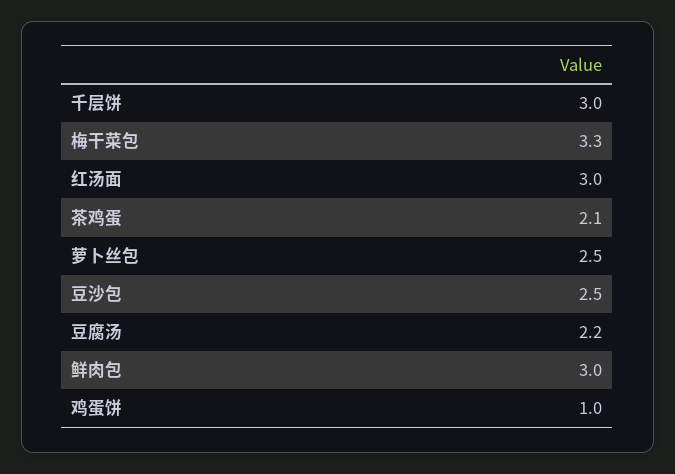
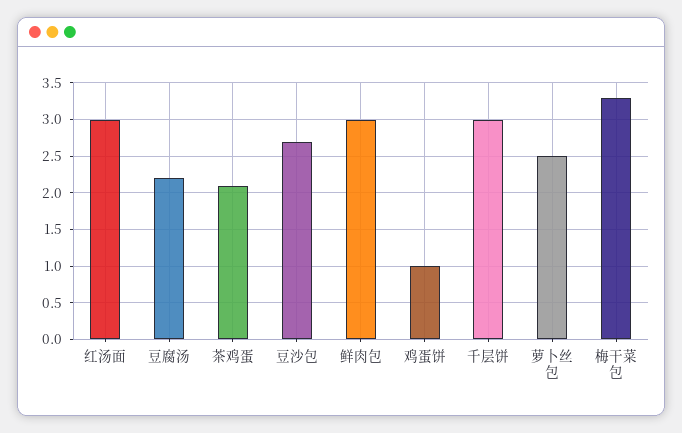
  {
    "千层饼": 3,
    "梅干菜包": 3.3,
    "红汤面": 3,
    "茶鸡蛋": 2.1,
    "萝卜丝包": 2.5,
-   "豆沙包": 2.5,
+   "豆沙包": 2.7,
    "豆腐汤": 2.2,
    "鲜肉包": 3,
    "鸡蛋饼": 1
  }

